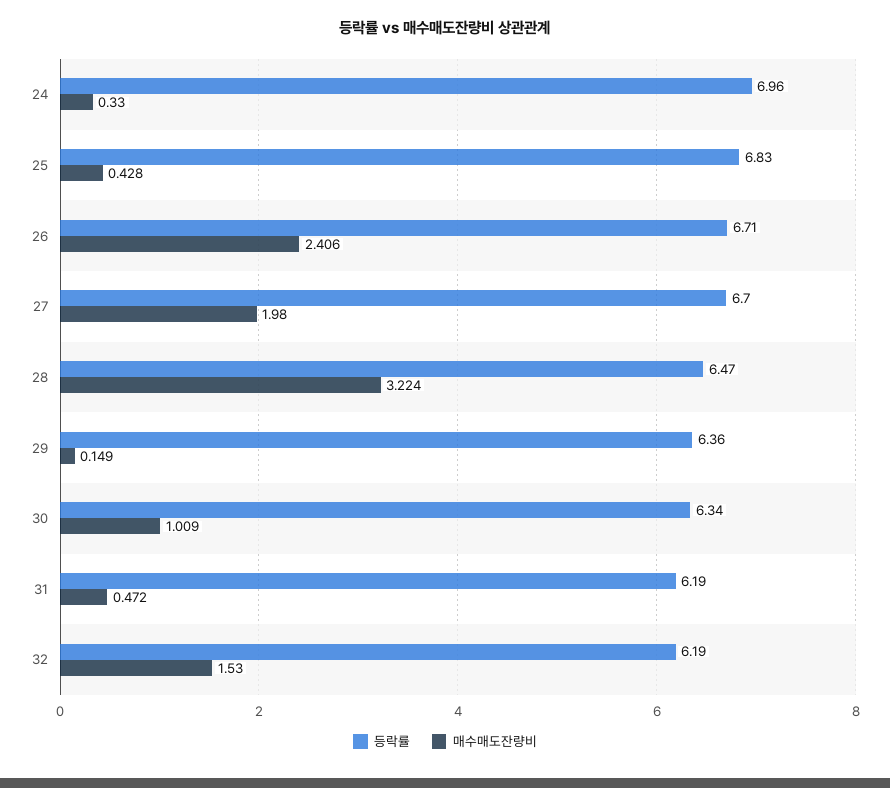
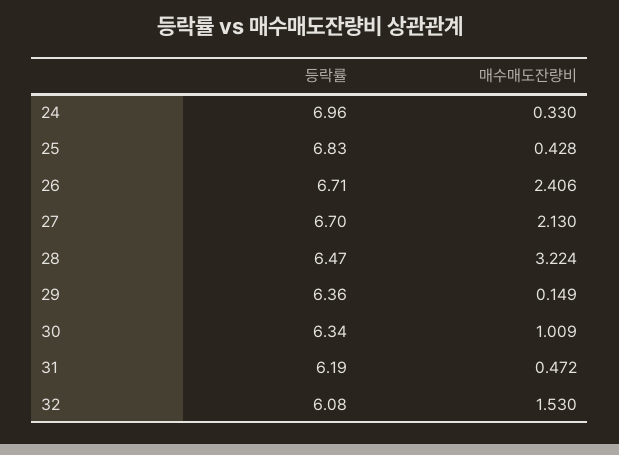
  {
    "등락률": {
      "24": 6.96,
      "25": 6.83,
      "26": 6.71,
      "27": 6.7,
      "28": 6.47,
      "29": 6.36,
      "30": 6.34,
      "31": 6.19,
-     "32": 6.19
+     "32": 6.08
    },
    "매수매도잔량비": {
      "24": 0.33,
      "25": 0.428,
      "26": 2.406,
-     "27": 1.98,
+     "27": 2.13,
      "28": 3.224,
      "29": 0.149,
      "30": 1.009,
      "31": 0.472,
      "32": 1.53
    }
  }

